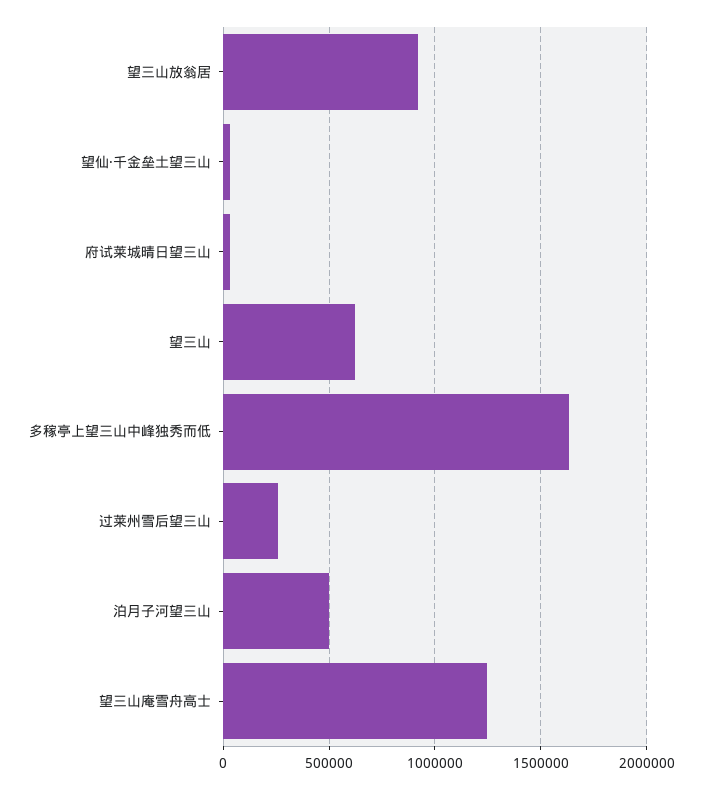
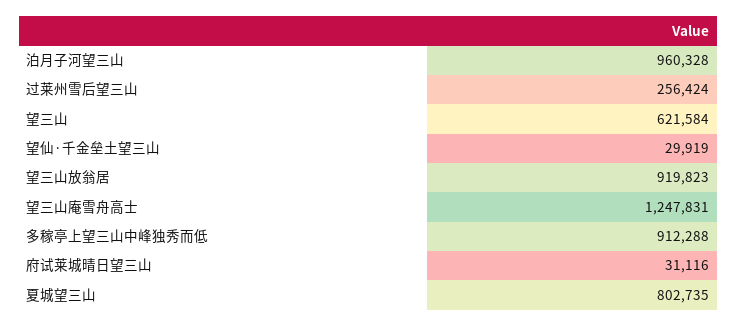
  {
    "望三山放翁居": 919823,
    "望仙·千金垒土望三山": 29919,
    "府试莱城晴日望三山": 31116,
    "望三山": 621584,
-   "多稼亭上望三山中峰独秀而低": 1650000,
+   "多稼亭上望三山中峰独秀而低": 912288,
    "过莱州雪后望三山": 256424,
-   "泊月子河望三山": 500000,
+   "泊月子河望三山": 960328,
-   "望三山庵雪舟高士": 1247831
+   "望三山庵雪舟高士": 1247831,
+   "夏城望三山": 802735
  }

